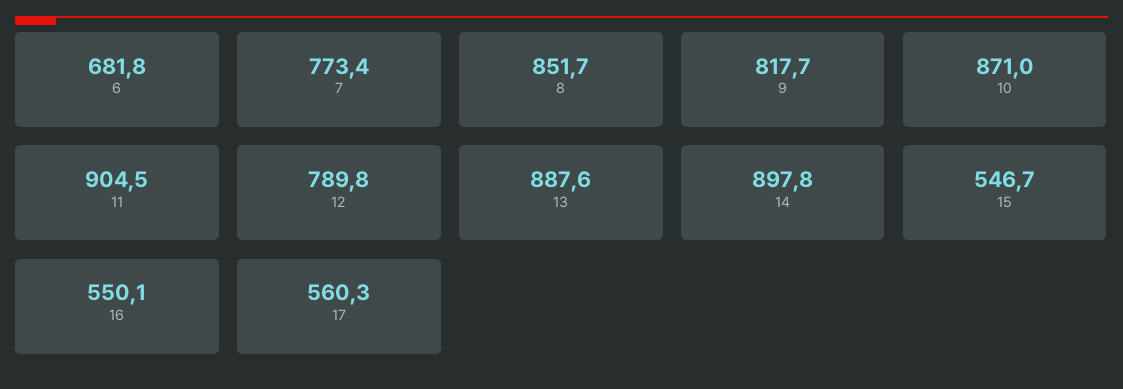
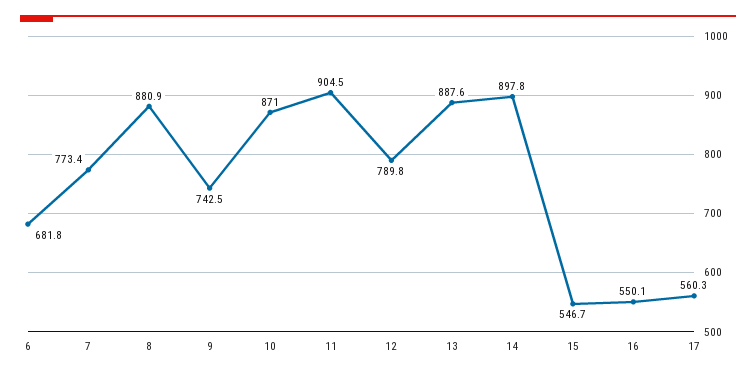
  {
    "6": 681.8,
    "7": 773.4,
-   "8": 851.7,
+   "8": 880.9,
-   "9": 817.7,
+   "9": 742.5,
    "10": 871,
    "11": 904.5,
    "12": 789.8,
    "13": 887.6,
    "14": 897.8,
    "15": 546.7,
    "16": 550.1,
    "17": 560.3
  }

